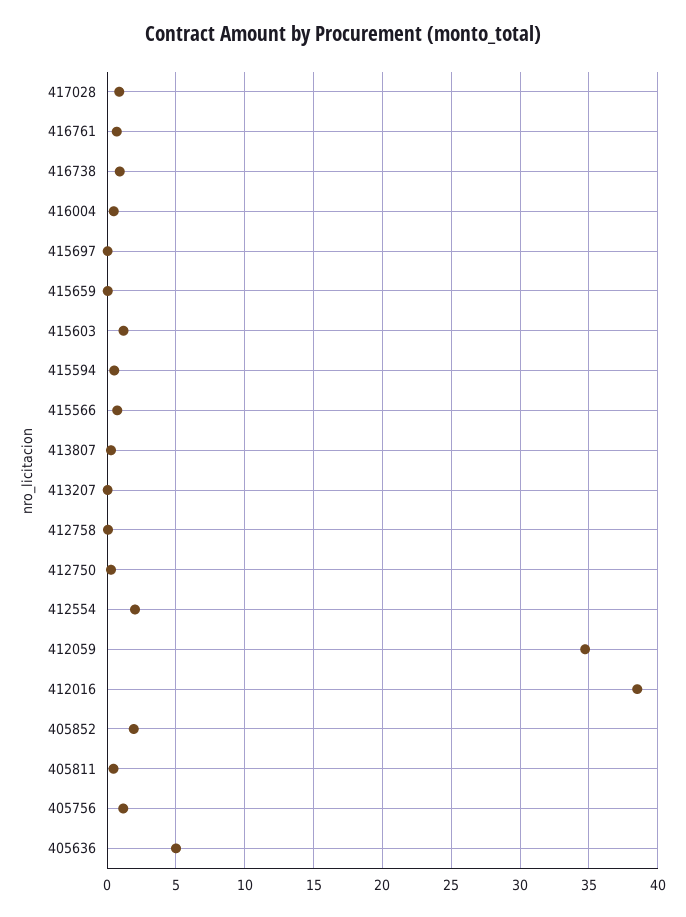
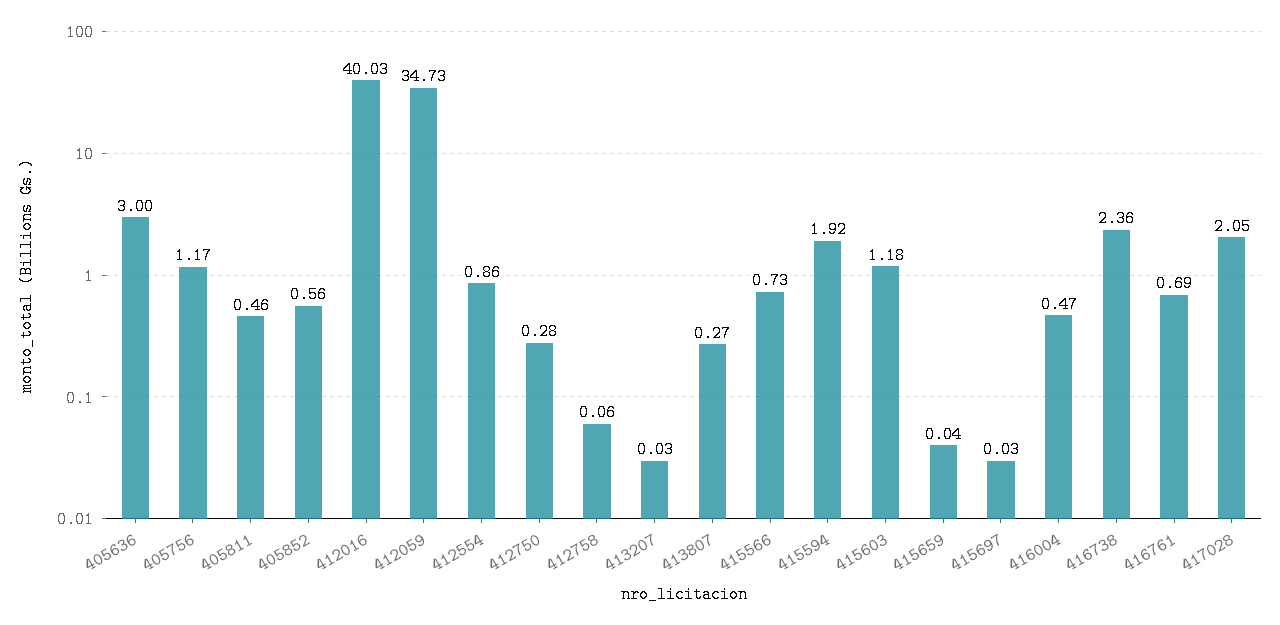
  {
-   "417028": 1,
+   "417028": 2.05,
    "416761": 0.69,
-   "416738": 1,
+   "416738": 2.36,
    "416004": 0.47,
    "415697": 0.03,
    "415659": 0.04,
    "415603": 1.18,
-   "415594": 0.5,
+   "415594": 1.92,
    "415566": 0.73,
    "413807": 0.27,
    "413207": 0.03,
    "412758": 0.06,
    "412750": 0.28,
-   "412554": 2,
+   "412554": 0.86,
    "412059": 34.73,
-   "412016": 38.5,
+   "412016": 40.03,
-   "405852": 2,
+   "405852": 0.56,
    "405811": 0.46,
    "405756": 1.17,
-   "405636": 5
+   "405636": 3
  }

